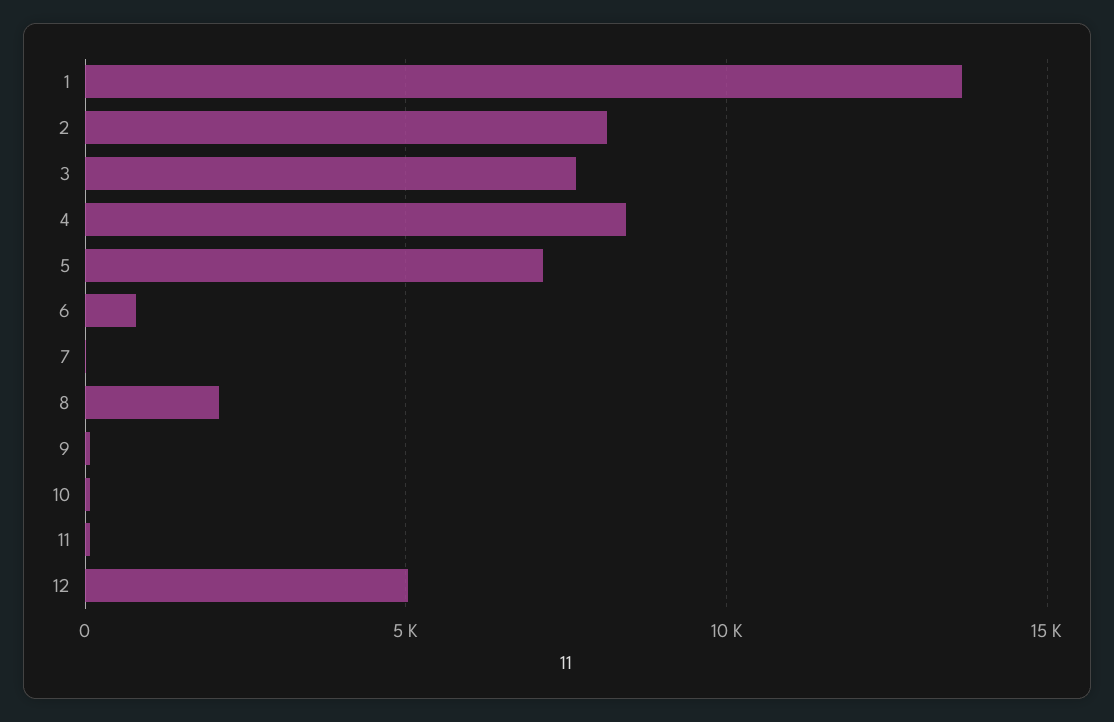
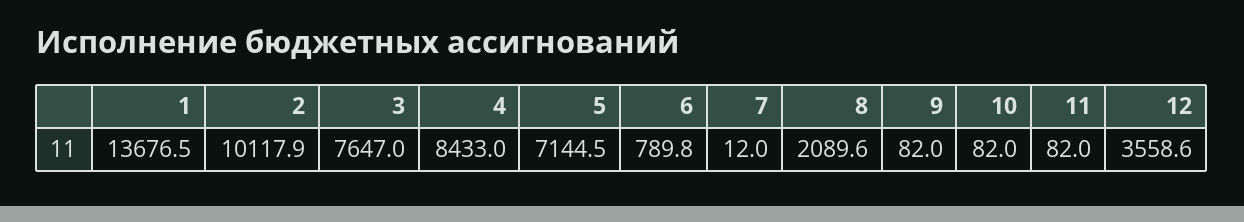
  {
    "1": 13676.5,
-   "2": 8000,
+   "2": 10117.9,
    "3": 7647,
    "4": 8433,
    "5": 7144.5,
    "6": 789.8,
    "7": 12,
    "8": 2089.6,
    "9": 82,
    "10": 82,
    "11": 82,
-   "12": 5000
+   "12": 3558.6
  }

